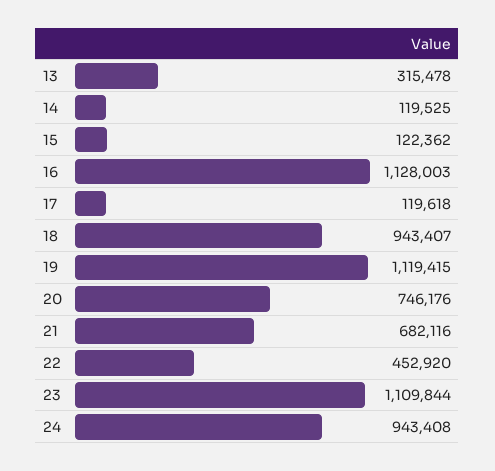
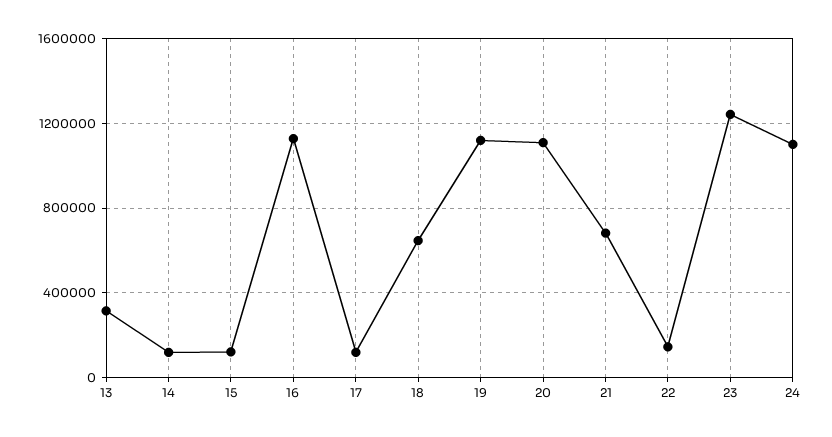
  {
    "13": 315478,
    "14": 119525,
    "15": 122362,
    "16": 1128003,
    "17": 119618,
-   "18": 943407,
+   "18": 650000,
    "19": 1119415,
-   "20": 746176,
+   "20": 1100000,
    "21": 682116,
-   "22": 452920,
+   "22": 150000,
-   "23": 1109844,
+   "23": 1250000,
-   "24": 943408
+   "24": 1100000
  }

